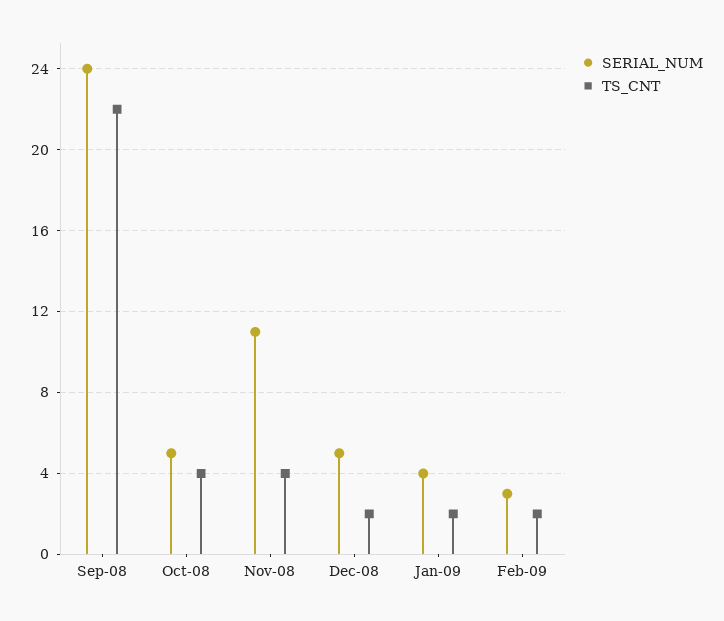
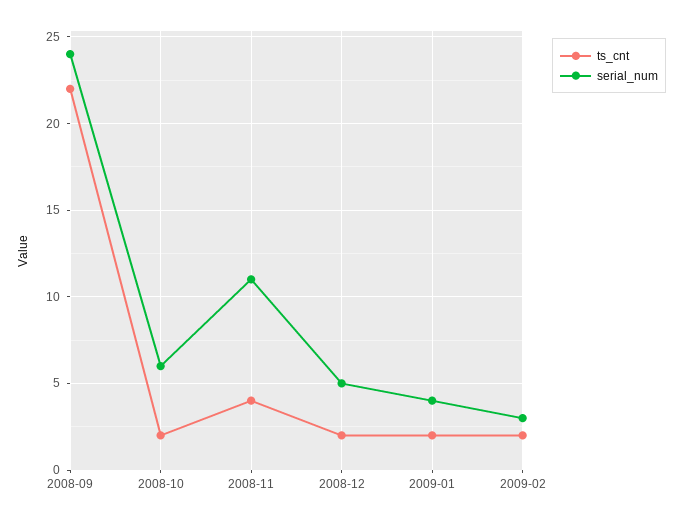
  {
    "SERIAL_NUM": {
      "Sep-08": 24,
-     "Oct-08": 5,
+     "Oct-08": 6,
      "Nov-08": 11,
      "Dec-08": 5,
      "Jan-09": 4,
      "Feb-09": 3
    },
    "TS_CNT": {
      "Sep-08": 22,
-     "Oct-08": 4,
+     "Oct-08": 2,
      "Nov-08": 4,
      "Dec-08": 2,
      "Jan-09": 2,
      "Feb-09": 2
    }
  }

